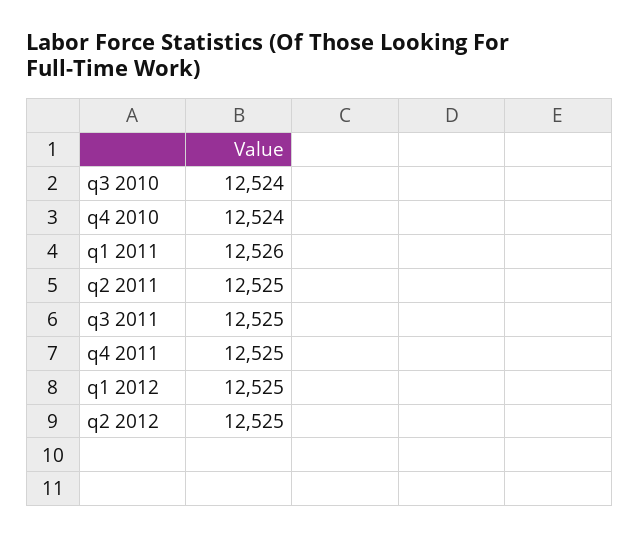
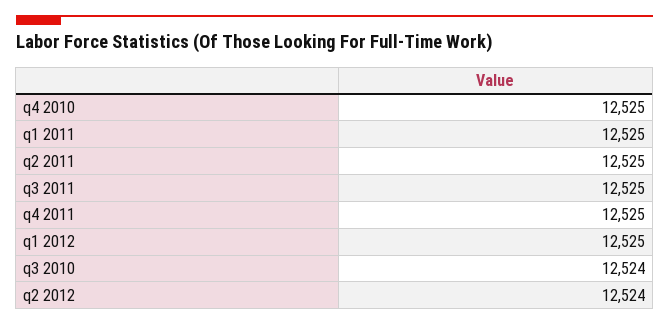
  {
    "q3 2010": 12524,
-   "q4 2010": 12524,
+   "q4 2010": 12525,
-   "q1 2011": 12526,
+   "q1 2011": 12525,
    "q2 2011": 12525,
    "q3 2011": 12525,
    "q4 2011": 12525,
    "q1 2012": 12525,
-   "q2 2012": 12525
+   "q2 2012": 12524
  }

